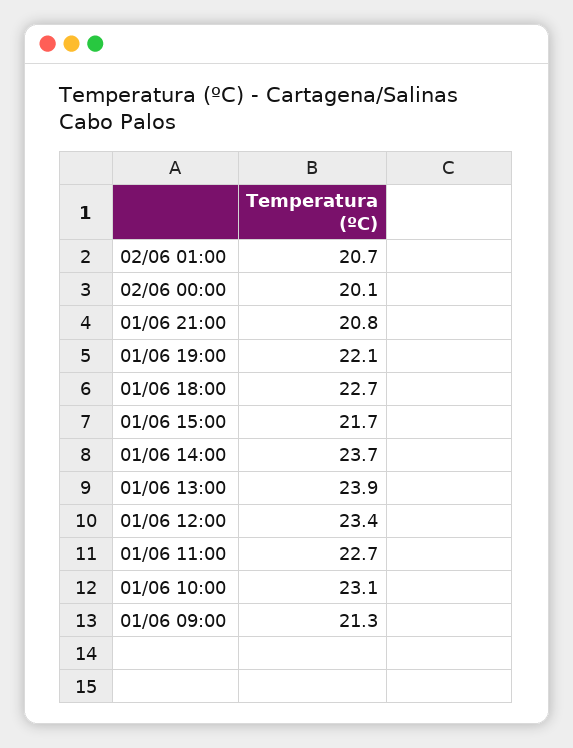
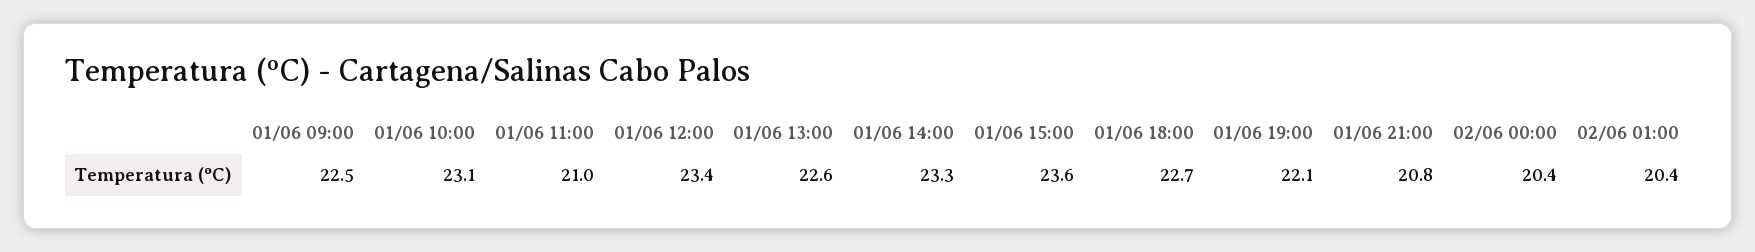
  {
-   "02/06 01:00": 20.7,
+   "02/06 01:00": 20.4,
-   "02/06 00:00": 20.1,
+   "02/06 00:00": 20.4,
    "01/06 21:00": 20.8,
    "01/06 19:00": 22.1,
    "01/06 18:00": 22.7,
-   "01/06 15:00": 21.7,
+   "01/06 15:00": 23.6,
-   "01/06 14:00": 23.7,
+   "01/06 14:00": 23.3,
-   "01/06 13:00": 23.9,
+   "01/06 13:00": 22.6,
    "01/06 12:00": 23.4,
-   "01/06 11:00": 22.7,
+   "01/06 11:00": 21,
    "01/06 10:00": 23.1,
-   "01/06 09:00": 21.3
+   "01/06 09:00": 22.5
  }

